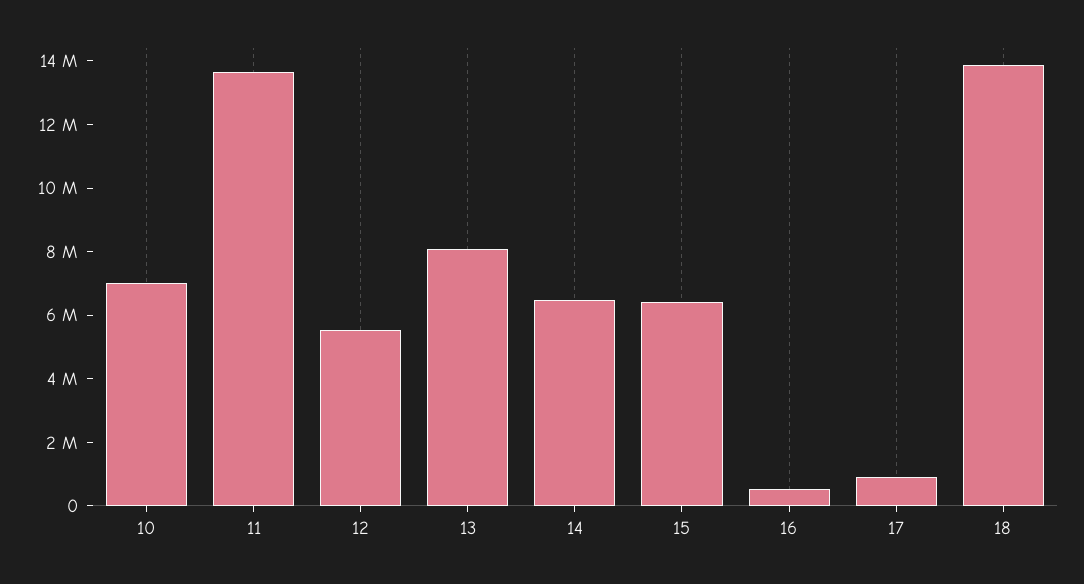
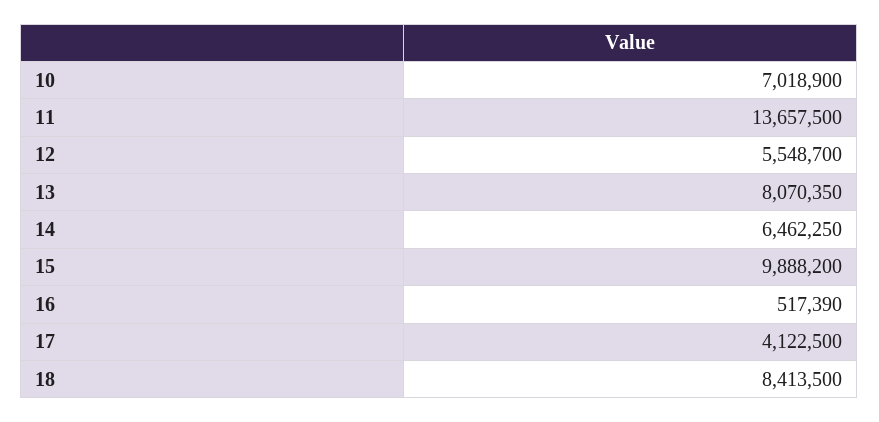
  {
    "10": 7018900,
    "11": 13657500,
    "12": 5548700,
    "13": 8070350,
    "14": 6462250,
-   "15": 6500000,
+   "15": 9888200,
    "16": 517390,
-   "17": 1000000,
+   "17": 4122500,
-   "18": 14000000
+   "18": 8413500
  }

